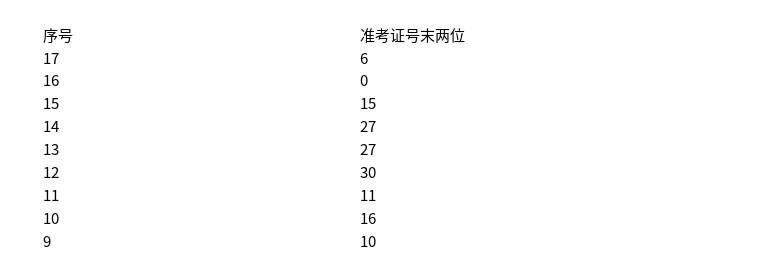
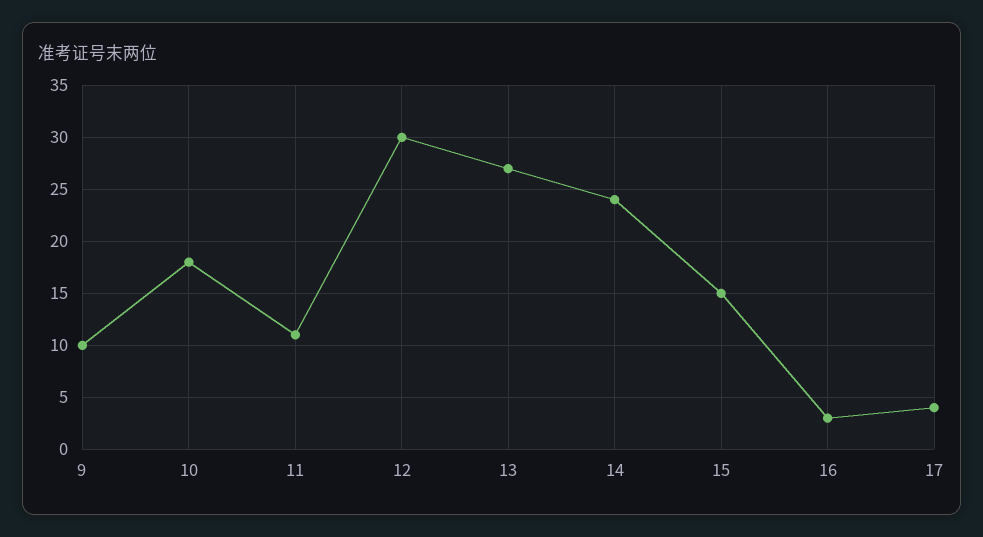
  {
-   "17": 6,
+   "17": 4,
-   "16": 0,
+   "16": 3,
    "15": 15,
-   "14": 27,
+   "14": 24,
    "13": 27,
    "12": 30,
    "11": 11,
-   "10": 16,
+   "10": 18,
    "9": 10
  }

